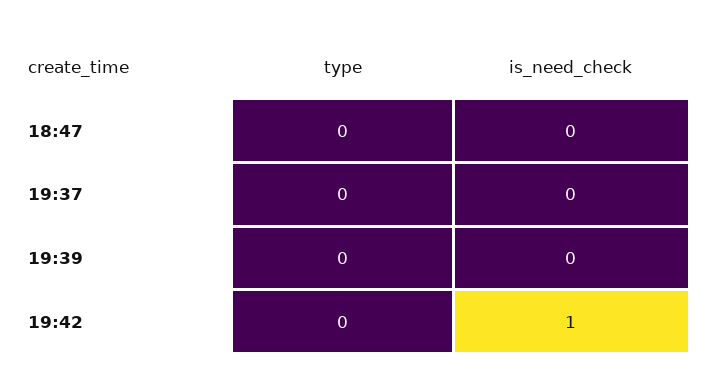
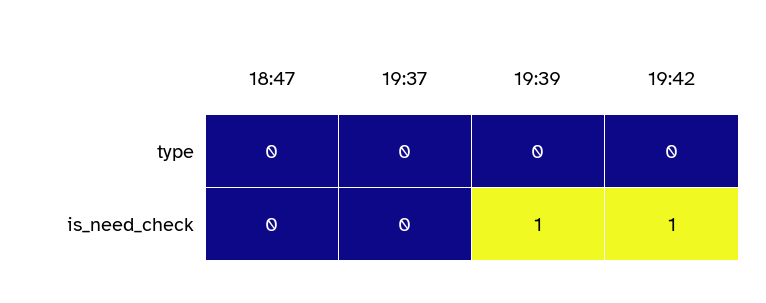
  {
    "type": {
      "18:47": 0,
      "19:37": 0,
      "19:39": 0,
      "19:42": 0
    },
    "is_need_check": {
      "18:47": 0,
      "19:37": 0,
-     "19:39": 0,
+     "19:39": 1,
      "19:42": 1
    }
  }

